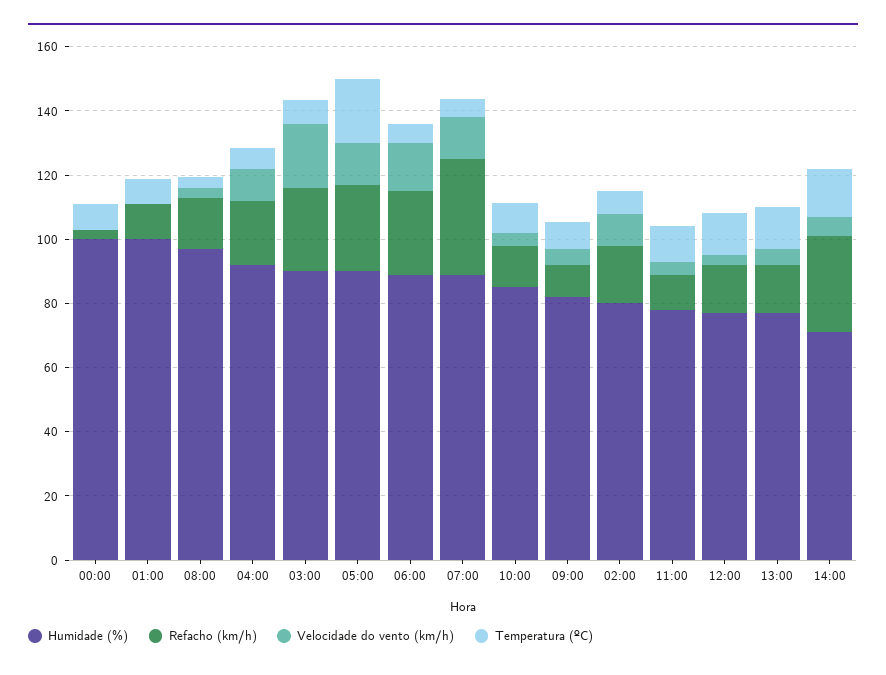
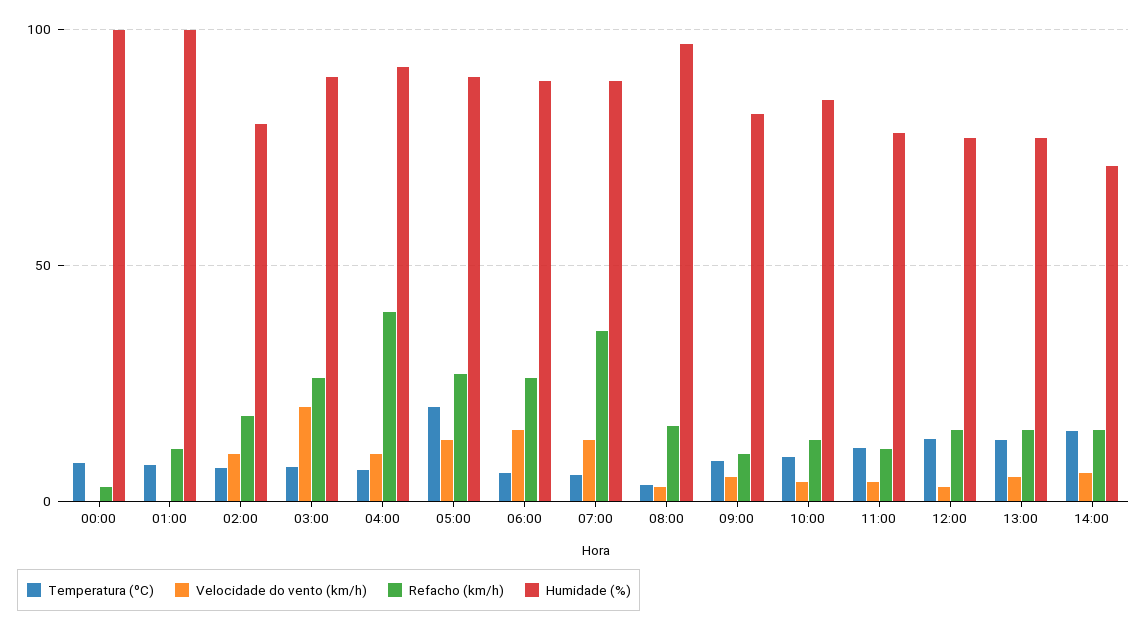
  {
    "Humidade (%)": {
      "00:00": 100,
      "01:00": 100,
      "08:00": 95,
      "04:00": 90,
      "03:00": 90,
      "05:00": 90,
      "06:00": 90,
      "07:00": 90,
      "10:00": 85,
      "09:00": 80,
      "02:00": 80,
      "11:00": 80,
      "12:00": 75,
      "13:00": 75,
      "14:00": 70
    },
    "Refacho (km/h)": {
      "00:00": 5,
      "01:00": 10,
      "08:00": 15,
-     "04:00": 20,
+     "04:00": 40,
      "03:00": 25,
      "05:00": 25,
      "06:00": 25,
      "07:00": 35,
      "10:00": 15,
      "09:00": 10,
      "02:00": 20,
      "11:00": 10,
      "12:00": 15,
      "13:00": 15,
-     "14:00": 30
+     "14:00": 15
    },
    "Velocidade do vento (km/h)": {
      "00:00": 0,
      "01:00": 0,
      "08:00": 5,
      "04:00": 10,
      "03:00": 20,
      "05:00": 15,
      "06:00": 15,
      "07:00": 15,
      "10:00": 5,
      "09:00": 5,
      "02:00": 10,
      "11:00": 5,
      "12:00": 5,
      "13:00": 5,
      "14:00": 5
    },
    "Temperatura (ºC)": {
      "00:00": 10,
      "01:00": 10,
      "08:00": 5,
      "04:00": 5,
      "03:00": 5,
      "05:00": 20,
      "06:00": 5,
      "07:00": 5,
      "10:00": 10,
      "09:00": 10,
      "02:00": 5,
      "11:00": 10,
      "12:00": 15,
      "13:00": 15,
      "14:00": 15
    }
  }

